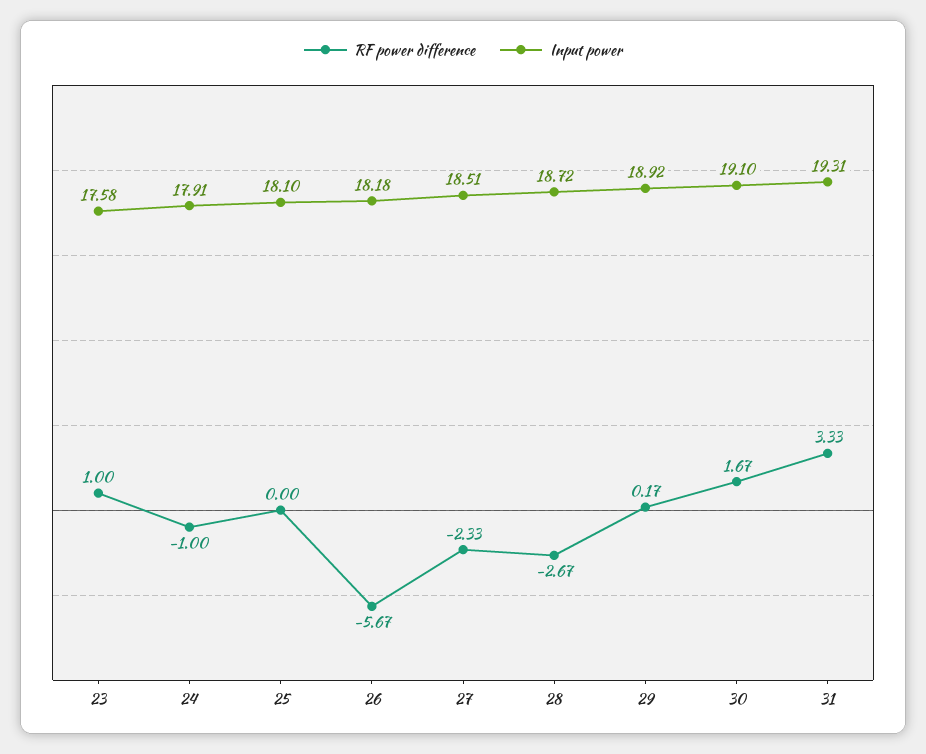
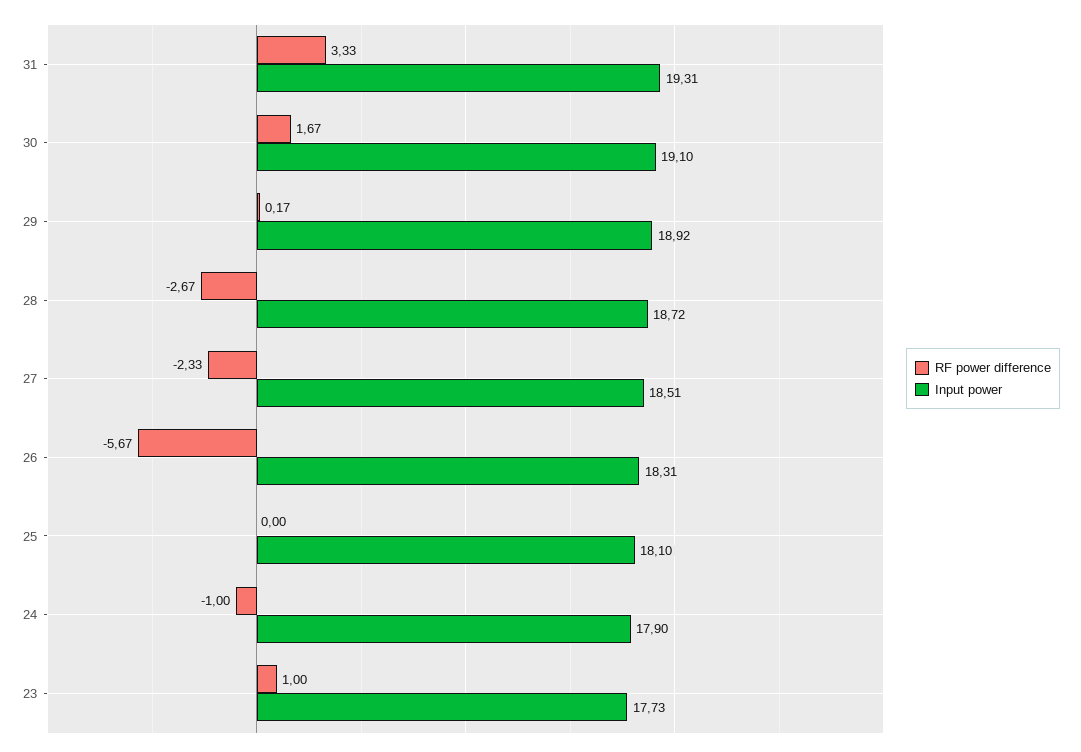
  {
    "RF power difference": {
      "23": 1,
      "24": -1,
      "25": 0,
      "26": -5.67,
      "27": -2.33,
      "28": -2.67,
      "29": 0.17,
      "30": 1.67,
      "31": 3.33
    },
    "Input power": {
-     "23": 17.58,
+     "23": 17.73,
-     "24": 17.91,
+     "24": 17.9,
      "25": 18.1,
-     "26": 18.18,
+     "26": 18.31,
      "27": 18.51,
      "28": 18.72,
      "29": 18.92,
      "30": 19.1,
      "31": 19.31
    }
  }

